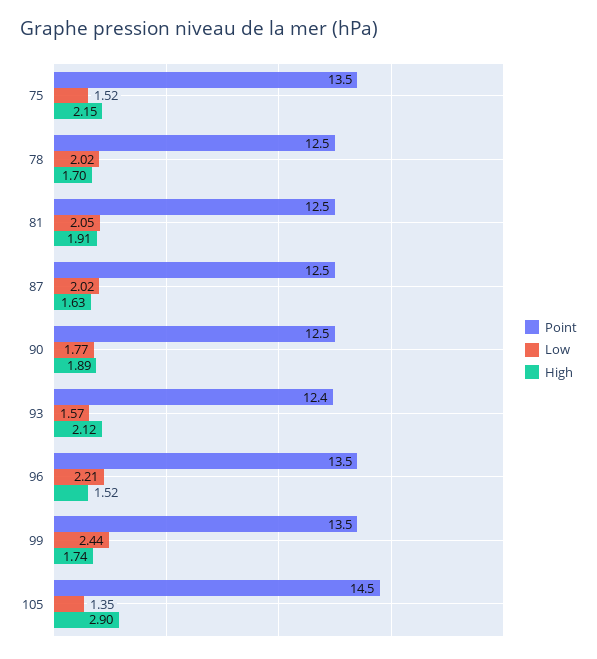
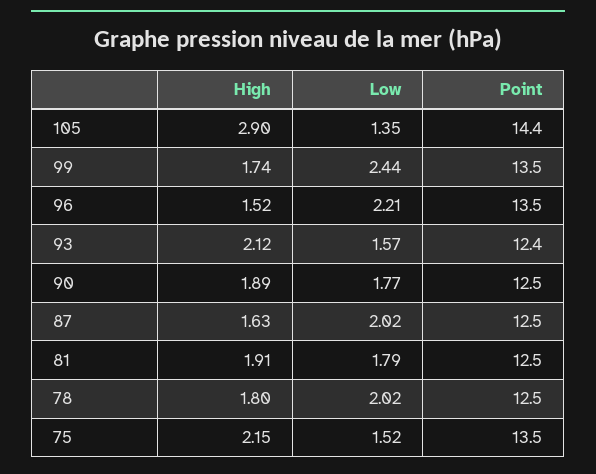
  {
    "Point": {
      "75": 13.5,
      "78": 12.5,
      "81": 12.5,
      "87": 12.5,
      "90": 12.5,
      "93": 12.4,
      "96": 13.5,
      "99": 13.5,
-     "105": 14.5
+     "105": 14.4
    },
    "Low": {
      "75": 1.52,
      "78": 2.02,
-     "81": 2.05,
+     "81": 1.79,
      "87": 2.02,
      "90": 1.77,
      "93": 1.57,
      "96": 2.21,
      "99": 2.44,
      "105": 1.35
    },
    "High": {
      "75": 2.15,
-     "78": 1.7,
+     "78": 1.8,
      "81": 1.91,
      "87": 1.63,
      "90": 1.89,
      "93": 2.12,
      "96": 1.52,
      "99": 1.74,
      "105": 2.9
    }
  }

